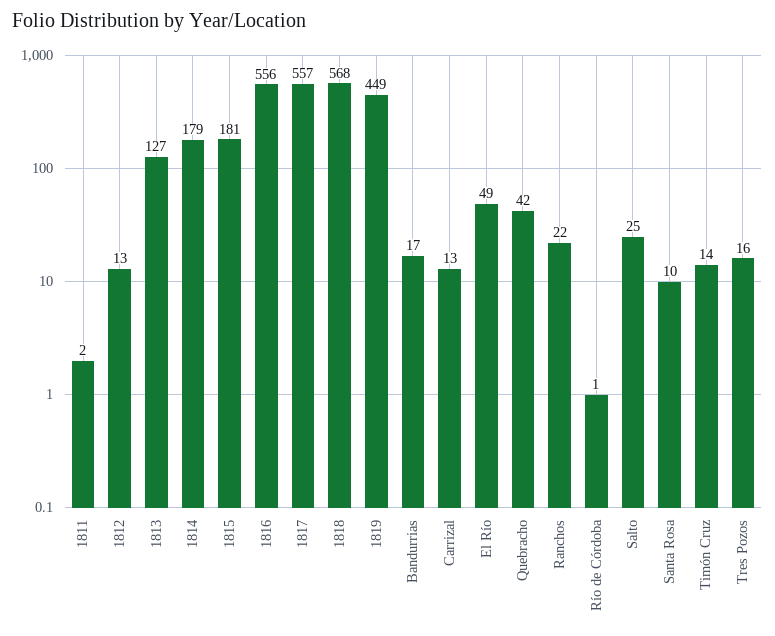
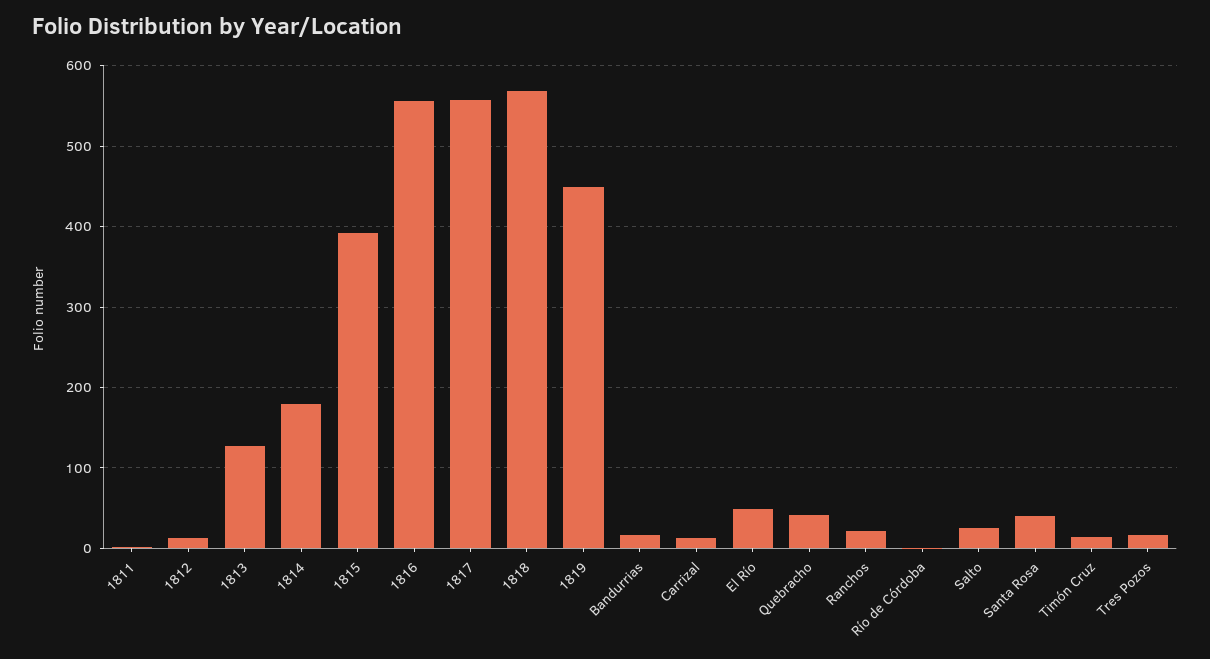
  {
    "1811": 2,
    "1812": 13,
    "1813": 127,
    "1814": 179,
-   "1815": 181,
+   "1815": 390,
    "1816": 556,
    "1817": 557,
    "1818": 568,
    "1819": 449,
    "Bandurrias": 17,
    "Carrizal": 13,
    "El Río": 49,
    "Quebracho": 42,
    "Ranchos": 22,
    "Río de Córdoba": 1,
    "Salto": 25,
-   "Santa Rosa": 10,
+   "Santa Rosa": 40,
    "Timón Cruz": 14,
    "Tres Pozos": 16
  }

